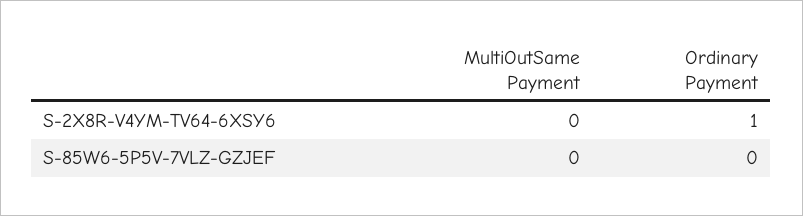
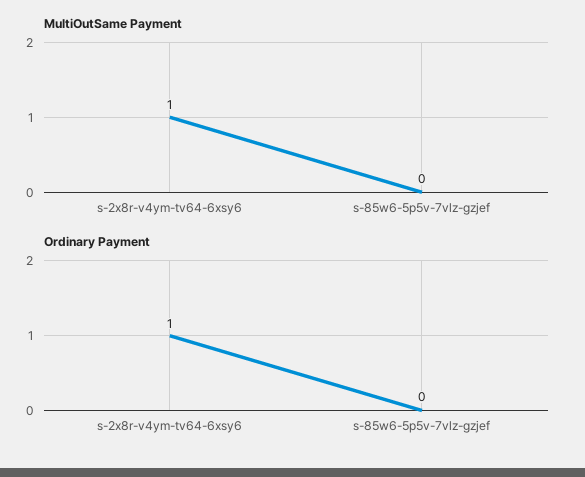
  {
    "MultiOutSame Payment": {
-     "S-2X8R-V4YM-TV64-6XSY6": 0,
+     "S-2X8R-V4YM-TV64-6XSY6": 1,
      "S-85W6-5P5V-7VLZ-GZJEF": 0
    },
    "Ordinary Payment": {
      "S-2X8R-V4YM-TV64-6XSY6": 1,
      "S-85W6-5P5V-7VLZ-GZJEF": 0
    }
  }

